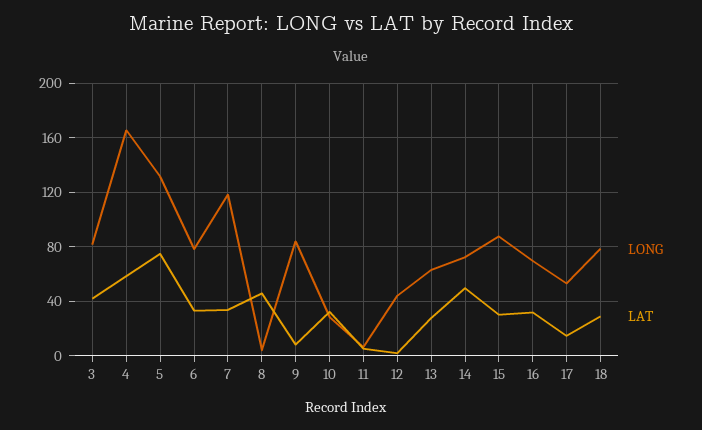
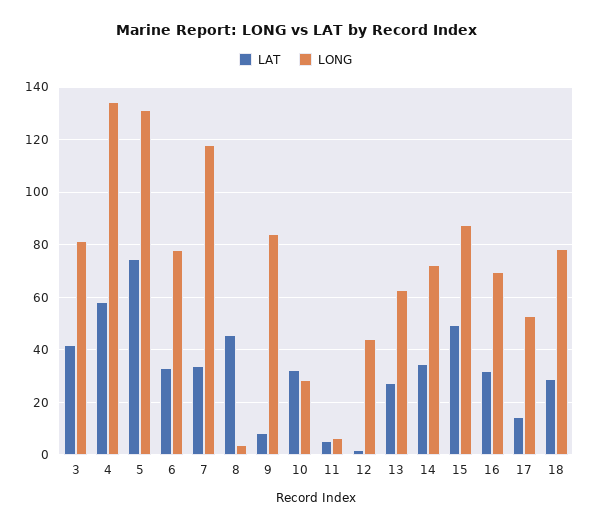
  {
    "LONG": {
      "3": 82.5,
-     "4": 165,
+     "4": 135,
      "5": 132.5,
      "6": 77.5,
      "7": 117.5,
      "8": 5,
      "9": 85,
      "10": 27.5,
      "11": 7.5,
      "12": 45,
      "13": 62.5,
      "14": 72.5,
      "15": 87.5,
      "16": 70,
      "17": 52.5,
      "18": 77.5
    },
    "LAT": {
      "3": 42.5,
      "4": 57.5,
      "5": 75,
      "6": 32.5,
      "7": 32.5,
      "8": 45,
      "9": 7.5,
      "10": 32.5,
      "11": 5,
      "12": 2.5,
      "13": 27.5,
-     "14": 50,
+     "14": 35,
-     "15": 30,
+     "15": 50,
      "16": 32.5,
      "17": 15,
      "18": 30
    }
  }

